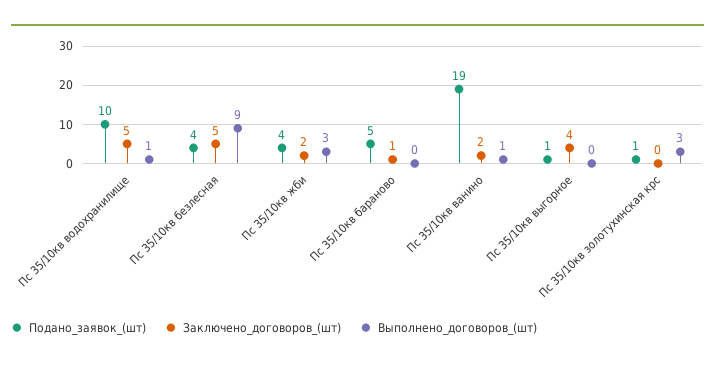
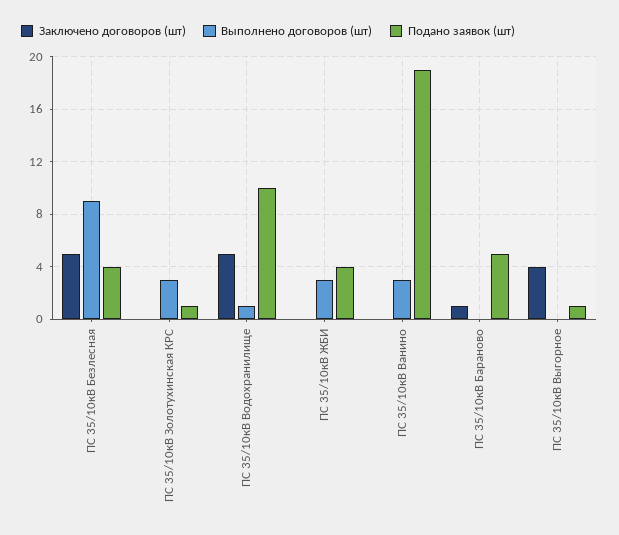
  {
    "Подано_заявок_(шт)": {
      "Пс 35/10кв водохранилище": 10,
      "Пс 35/10кв безлесная": 4,
      "Пс 35/10кв жби": 4,
      "Пс 35/10кв бараново": 5,
      "Пс 35/10кв ванино": 19,
      "Пс 35/10кв выгорное": 1,
      "Пс 35/10кв золотухинская крс": 1
    },
    "Заключено_договоров_(шт)": {
      "Пс 35/10кв водохранилище": 5,
      "Пс 35/10кв безлесная": 5,
-     "Пс 35/10кв жби": 2,
+     "Пс 35/10кв жби": 0,
      "Пс 35/10кв бараново": 1,
-     "Пс 35/10кв ванино": 2,
+     "Пс 35/10кв ванино": 0,
      "Пс 35/10кв выгорное": 4,
      "Пс 35/10кв золотухинская крс": 0
    },
    "Выполнено_договоров_(шт)": {
      "Пс 35/10кв водохранилище": 1,
      "Пс 35/10кв безлесная": 9,
      "Пс 35/10кв жби": 3,
      "Пс 35/10кв бараново": 0,
-     "Пс 35/10кв ванино": 1,
+     "Пс 35/10кв ванино": 3,
      "Пс 35/10кв выгорное": 0,
      "Пс 35/10кв золотухинская крс": 3
    }
  }

